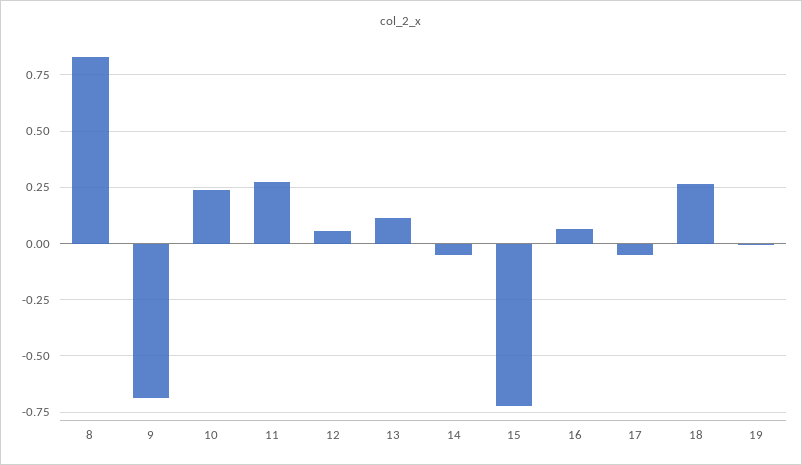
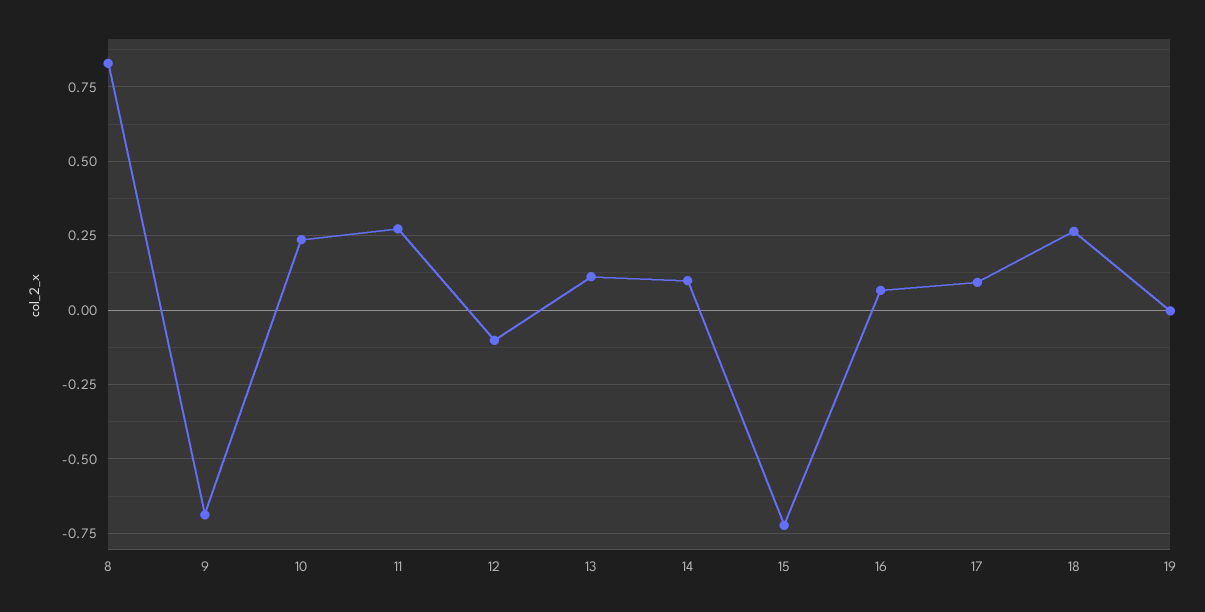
  {
    "8": 0.825,
    "9": -0.7,
    "10": 0.225,
    "11": 0.275,
-   "12": 0.05,
+   "12": -0.1,
    "13": 0.1,
-   "14": -0.05,
+   "14": 0.1,
    "15": -0.725,
    "16": 0.075,
-   "17": -0.05,
+   "17": 0.1,
    "18": 0.275,
    "19": 0
  }

